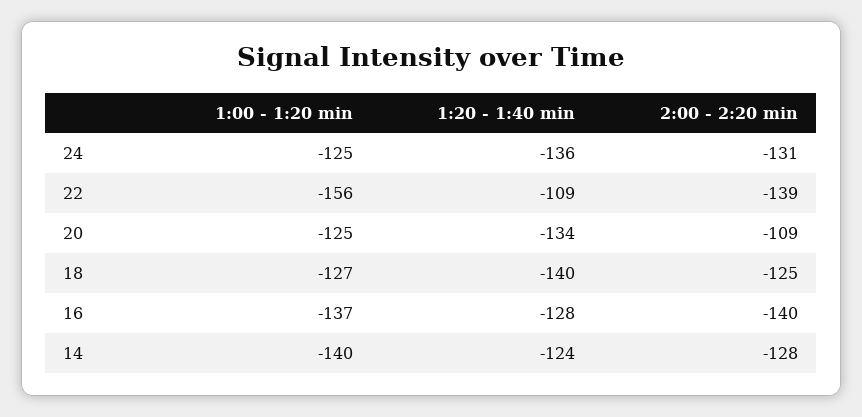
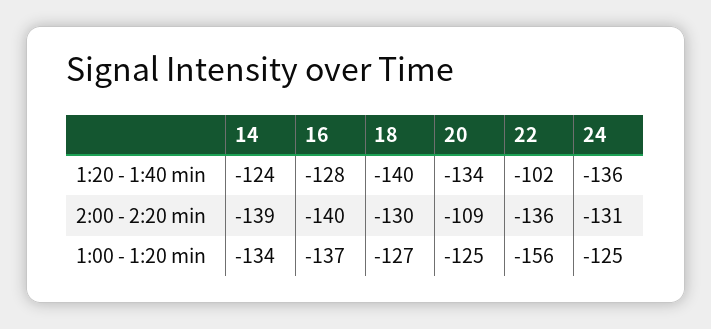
  {
    "1:00 - 1:20 min": {
      "24": -125,
      "22": -156,
      "20": -125,
      "18": -127,
      "16": -137,
-     "14": -140
+     "14": -134
    },
    "1:20 - 1:40 min": {
      "24": -136,
-     "22": -109,
+     "22": -102,
      "20": -134,
      "18": -140,
      "16": -128,
      "14": -124
    },
    "2:00 - 2:20 min": {
      "24": -131,
-     "22": -139,
+     "22": -136,
      "20": -109,
-     "18": -125,
+     "18": -130,
      "16": -140,
-     "14": -128
+     "14": -139
    }
  }

